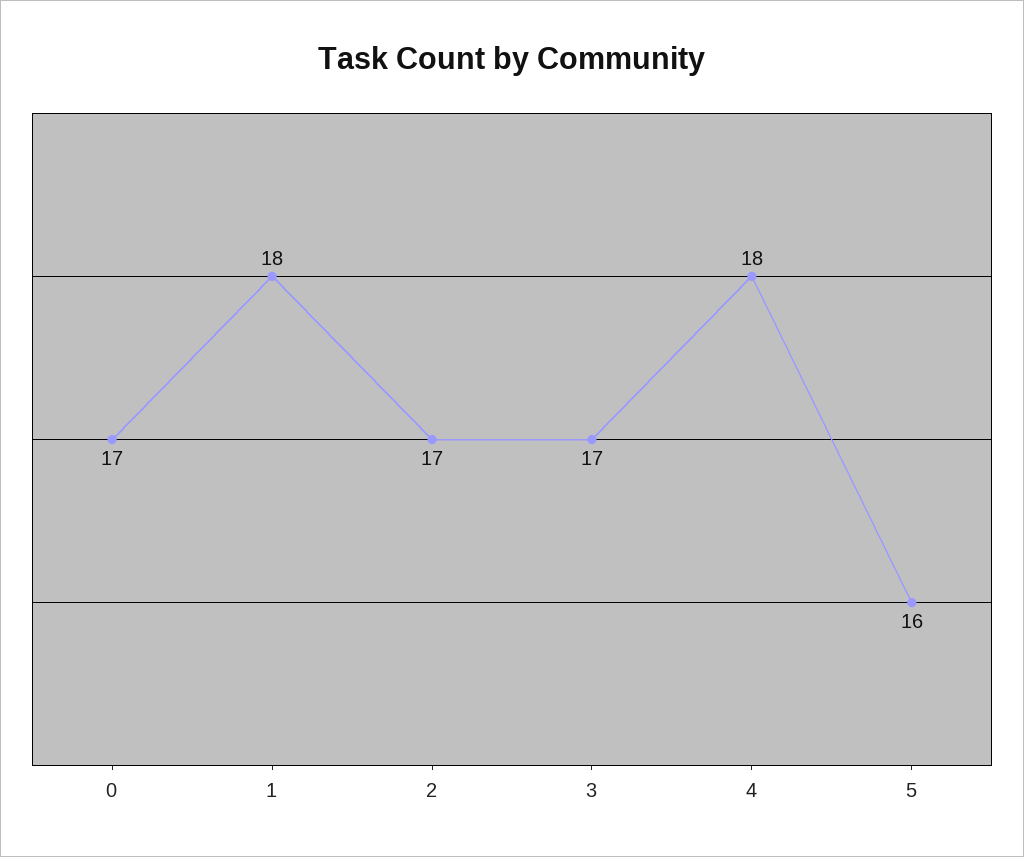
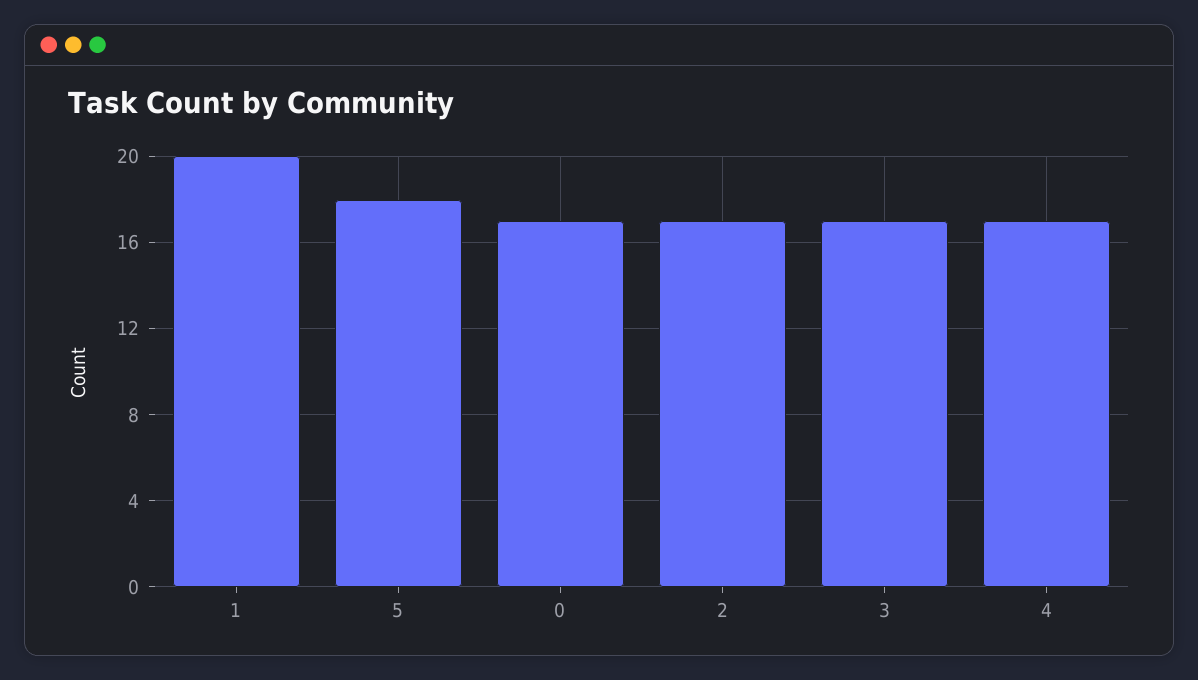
  {
    "0": 17,
-   "1": 18,
+   "1": 20,
    "2": 17,
    "3": 17,
-   "4": 18,
+   "4": 17,
-   "5": 16
+   "5": 18
  }

